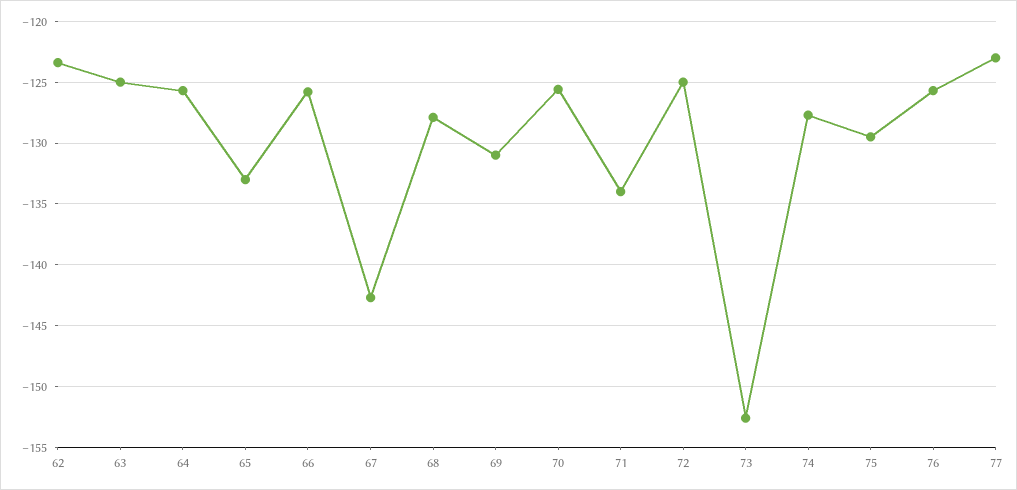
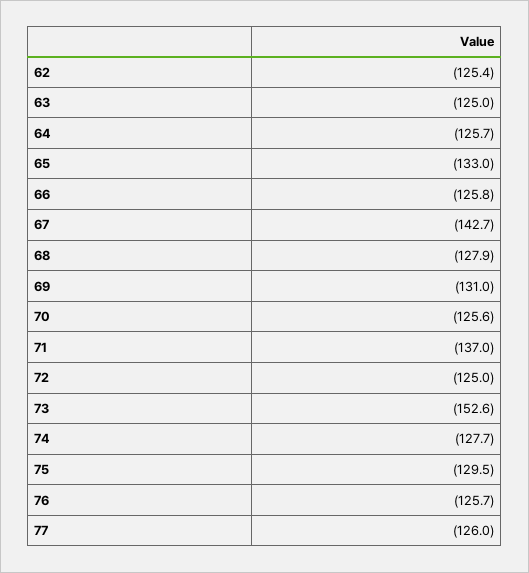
  {
-   "62": -123.5,
+   "62": -125.4,
    "63": -125,
    "64": -125.7,
    "65": -133,
    "66": -125.8,
    "67": -142.7,
    "68": -127.9,
    "69": -131,
    "70": -125.6,
-   "71": -134,
+   "71": -137,
    "72": -125,
    "73": -152.6,
    "74": -127.7,
    "75": -129.5,
    "76": -125.7,
-   "77": -123
+   "77": -126
  }

